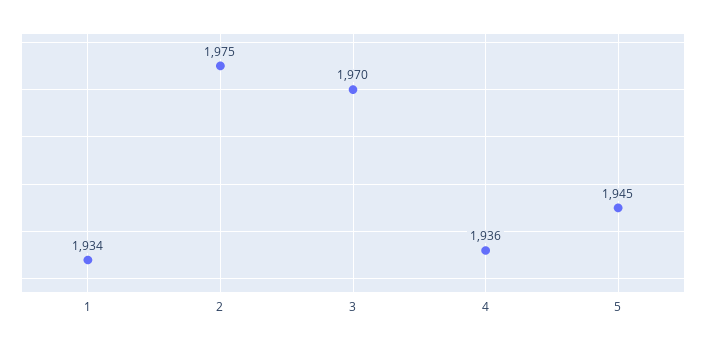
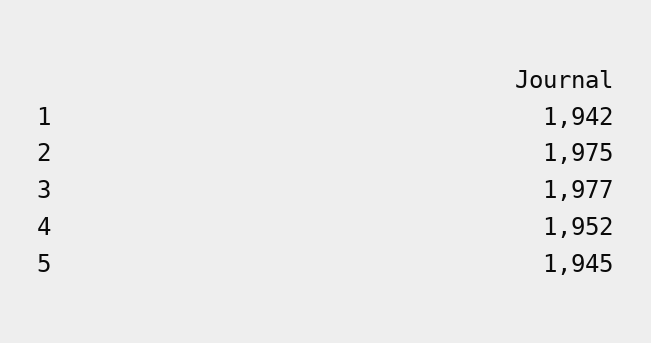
  {
-   "1": 1934,
+   "1": 1942,
    "2": 1975,
-   "3": 1970,
+   "3": 1977,
-   "4": 1936,
+   "4": 1952,
    "5": 1945
  }

